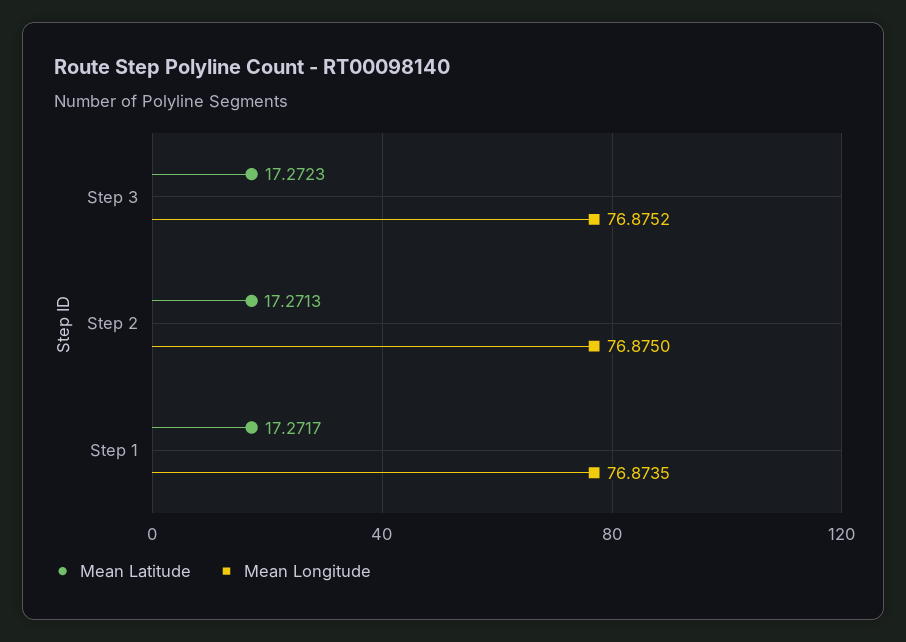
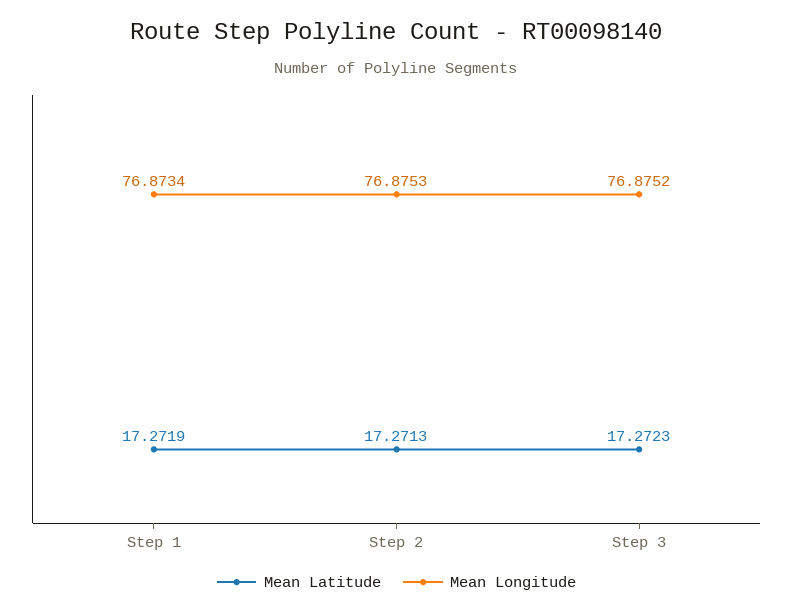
  {
    "Mean Latitude": {
      "Step 3": 17.2723,
      "Step 2": 17.2713,
-     "Step 1": 17.2717
+     "Step 1": 17.2719
    },
    "Mean Longitude": {
      "Step 3": 76.8752,
-     "Step 2": 76.875,
+     "Step 2": 76.8753,
-     "Step 1": 76.8735
+     "Step 1": 76.8734
    }
  }

